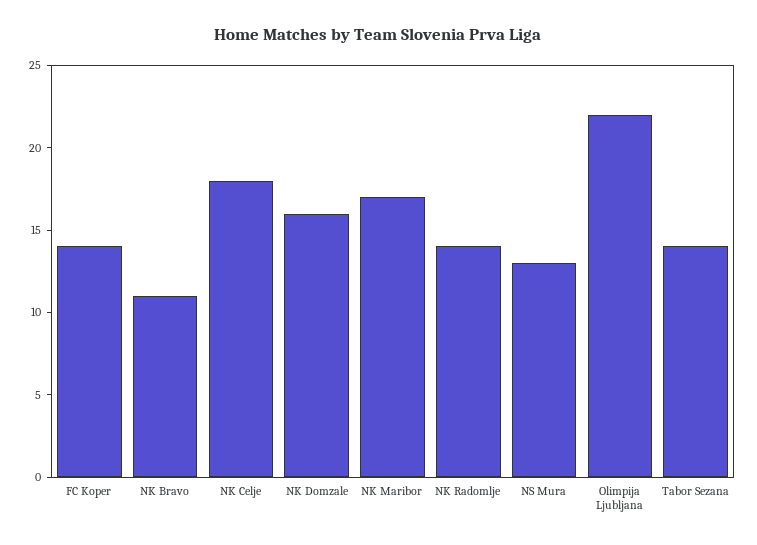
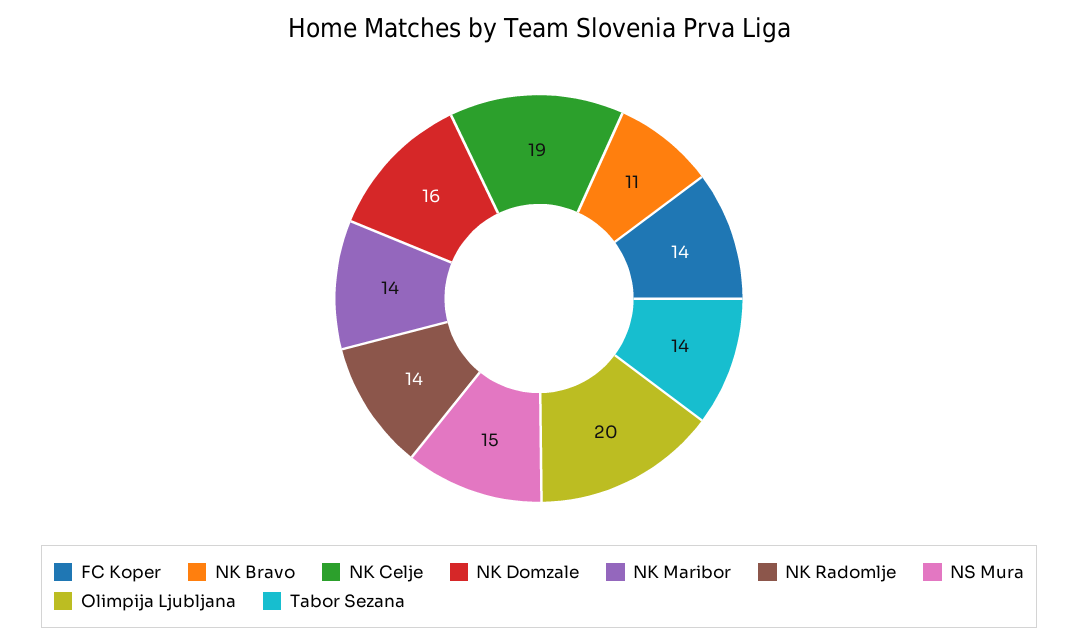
  {
    "FC Koper": 14,
    "NK Bravo": 11,
-   "NK Celje": 18,
+   "NK Celje": 19,
    "NK Domzale": 16,
-   "NK Maribor": 17,
+   "NK Maribor": 14,
    "NK Radomlje": 14,
-   "NS Mura": 13,
+   "NS Mura": 15,
-   "Olimpija Ljubljana": 22,
+   "Olimpija Ljubljana": 20,
    "Tabor Sezana": 14
  }

